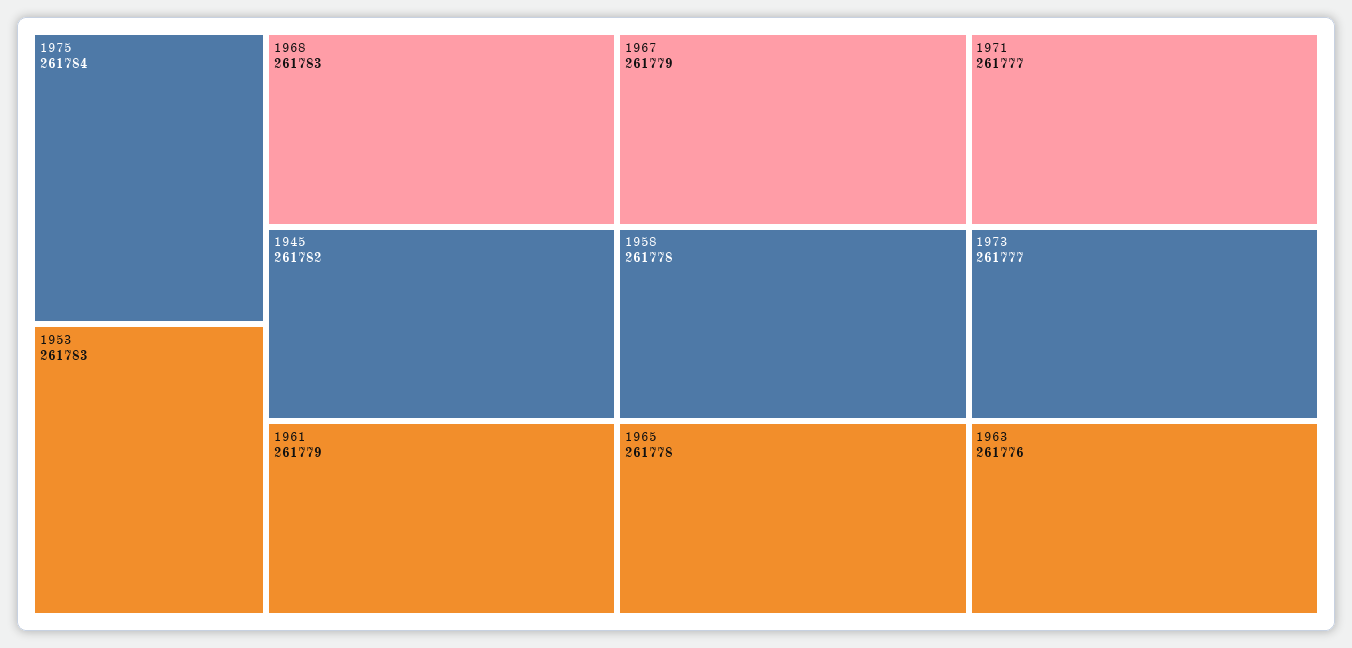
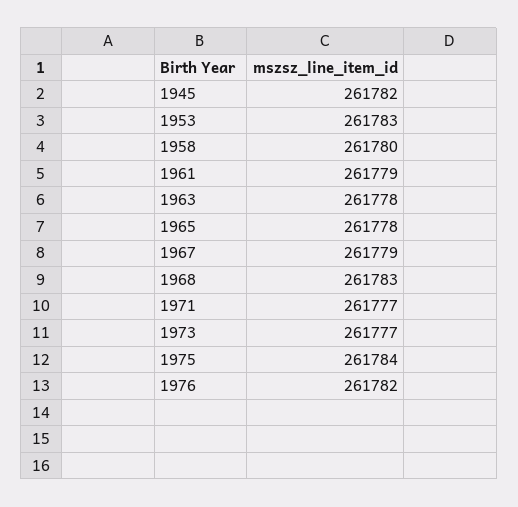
  {
    "1975": 261784,
    "1953": 261783,
    "1968": 261783,
    "1945": 261782,
    "1961": 261779,
    "1967": 261779,
-   "1958": 261778,
+   "1958": 261780,
    "1965": 261778,
    "1971": 261777,
    "1973": 261777,
-   "1963": 261776
+   "1963": 261778,
+   "1976": 261782
  }

